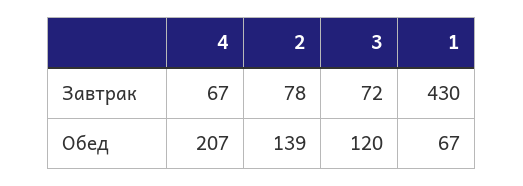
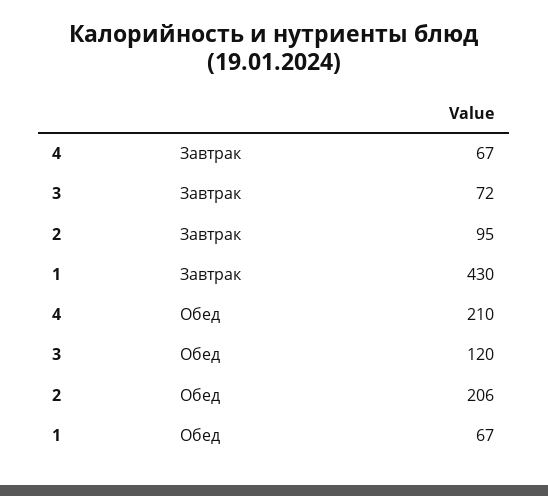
  {
    "4": {
      "Завтрак": 67,
-     "Обед": 207
+     "Обед": 210
    },
    "2": {
-     "Завтрак": 78,
+     "Завтрак": 95,
-     "Обед": 139
+     "Обед": 206
    },
    "3": {
      "Завтрак": 72,
      "Обед": 120
    },
    "1": {
      "Завтрак": 430,
      "Обед": 67
    }
  }

